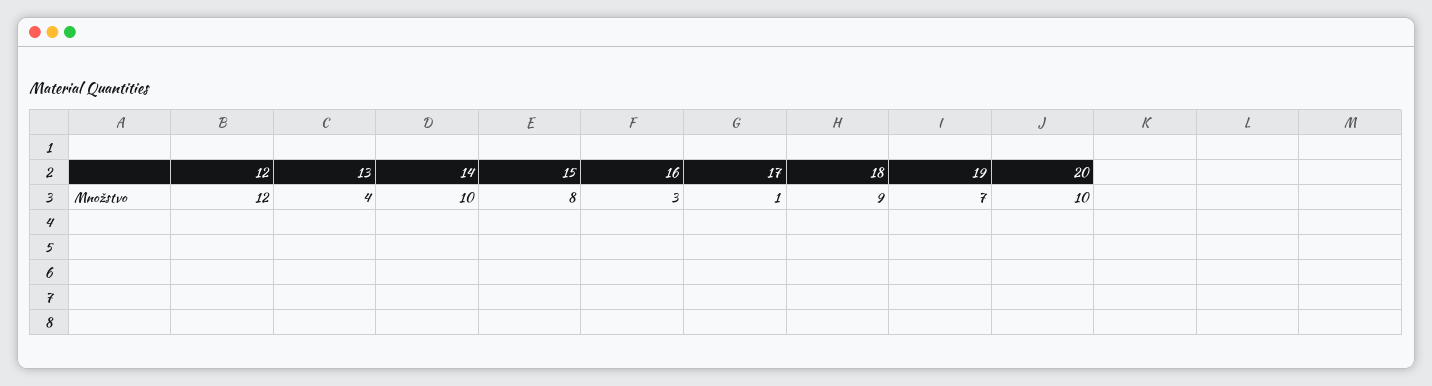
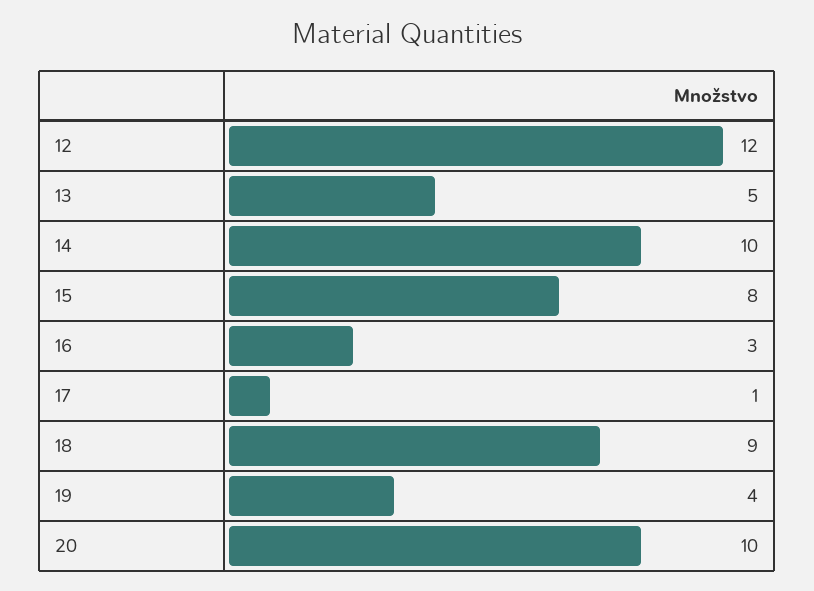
  {
    "12": 12,
-   "13": 4,
+   "13": 5,
    "14": 10,
    "15": 8,
    "16": 3,
    "17": 1,
    "18": 9,
-   "19": 7,
+   "19": 4,
    "20": 10
  }

